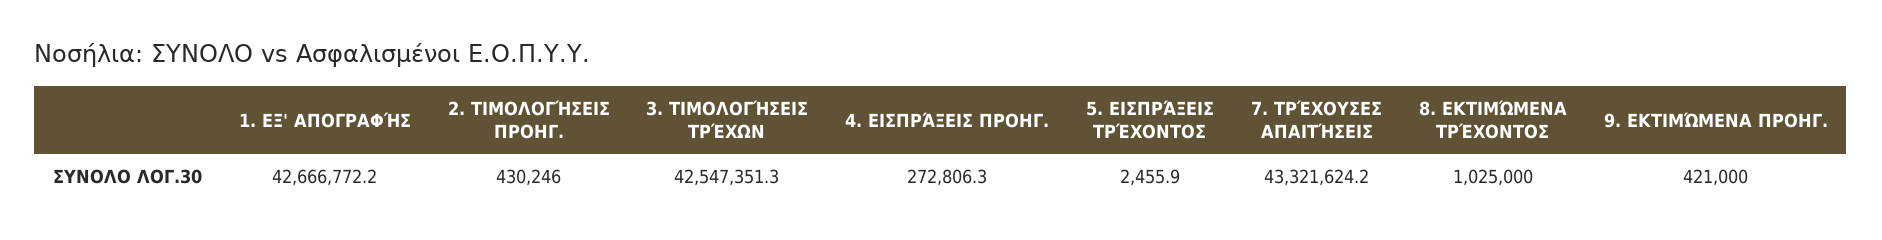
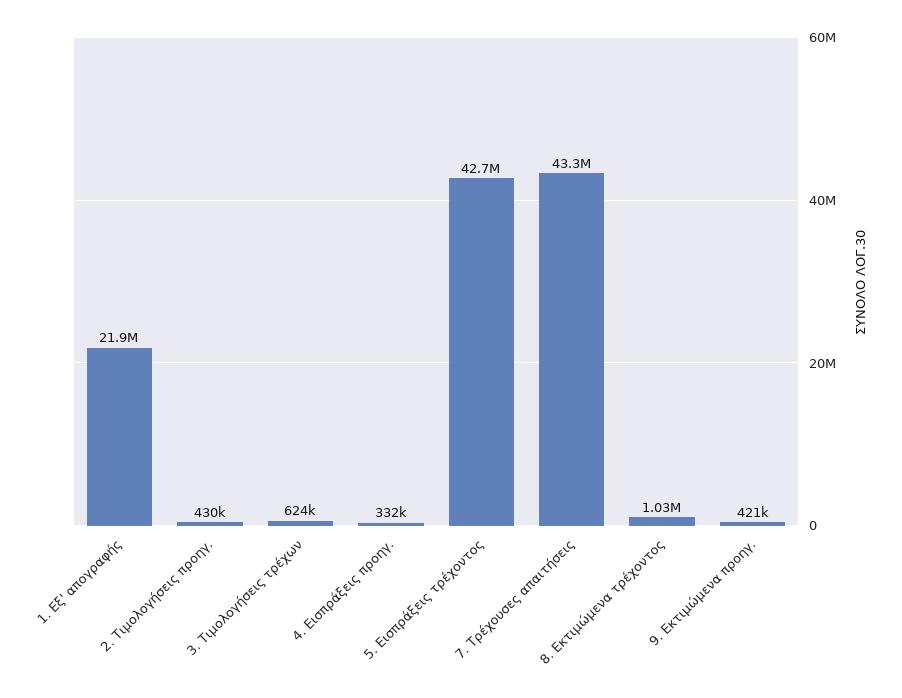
  {
-   "1. ΕΞ' ΑΠΟΓΡΑΦΉΣ": 42666772.2,
+   "1. ΕΞ' ΑΠΟΓΡΑΦΉΣ": 21900000,
    "2. ΤΙΜΟΛΟΓΉΣΕΙΣ ΠΡΟΗΓ.": 430246,
-   "3. ΤΙΜΟΛΟΓΉΣΕΙΣ ΤΡΈΧΩΝ": 42547351.3,
+   "3. ΤΙΜΟΛΟΓΉΣΕΙΣ ΤΡΈΧΩΝ": 624000,
-   "4. ΕΙΣΠΡΆΞΕΙΣ ΠΡΟΗΓ.": 272806.3,
+   "4. ΕΙΣΠΡΆΞΕΙΣ ΠΡΟΗΓ.": 332000,
-   "5. ΕΙΣΠΡΆΞΕΙΣ ΤΡΈΧΟΝΤΟΣ": 2455.9,
+   "5. ΕΙΣΠΡΆΞΕΙΣ ΤΡΈΧΟΝΤΟΣ": 42700000,
    "7. ΤΡΈΧΟΥΣΕΣ ΑΠΑΙΤΉΣΕΙΣ": 43321624.2,
    "8. ΕΚΤΙΜΏΜΕΝΑ ΤΡΈΧΟΝΤΟΣ": 1025000,
    "9. ΕΚΤΙΜΏΜΕΝΑ ΠΡΟΗΓ.": 421000
  }

